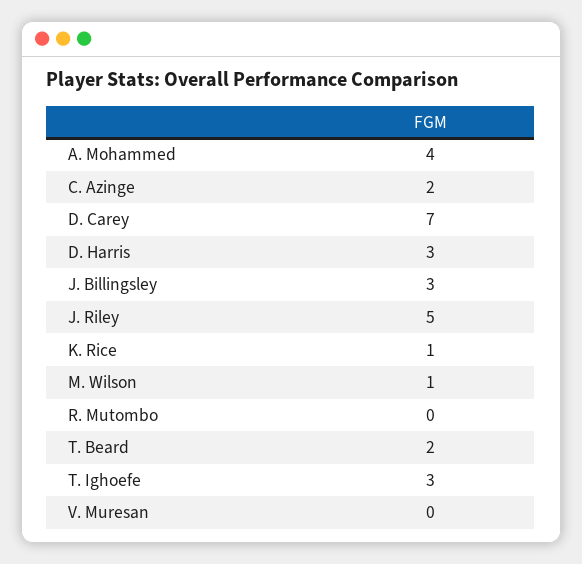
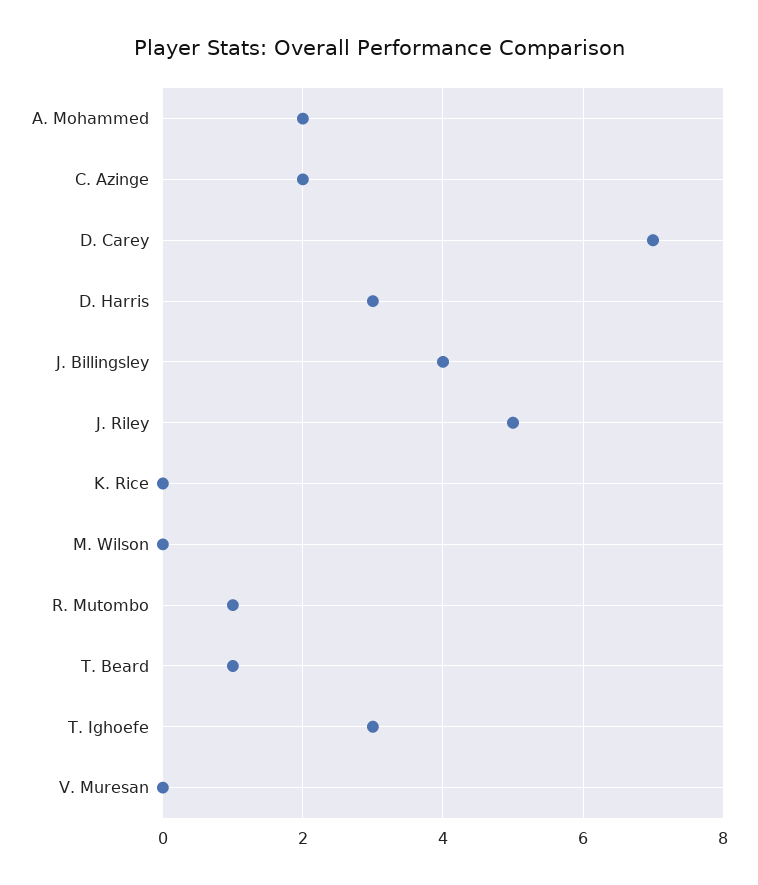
  {
-   "A. Mohammed": 4,
+   "A. Mohammed": 2,
    "C. Azinge": 2,
    "D. Carey": 7,
    "D. Harris": 3,
-   "J. Billingsley": 3,
+   "J. Billingsley": 4,
    "J. Riley": 5,
-   "K. Rice": 1,
+   "K. Rice": 0,
-   "M. Wilson": 1,
+   "M. Wilson": 0,
-   "R. Mutombo": 0,
+   "R. Mutombo": 1,
-   "T. Beard": 2,
+   "T. Beard": 1,
    "T. Ighoefe": 3,
    "V. Muresan": 0
  }

